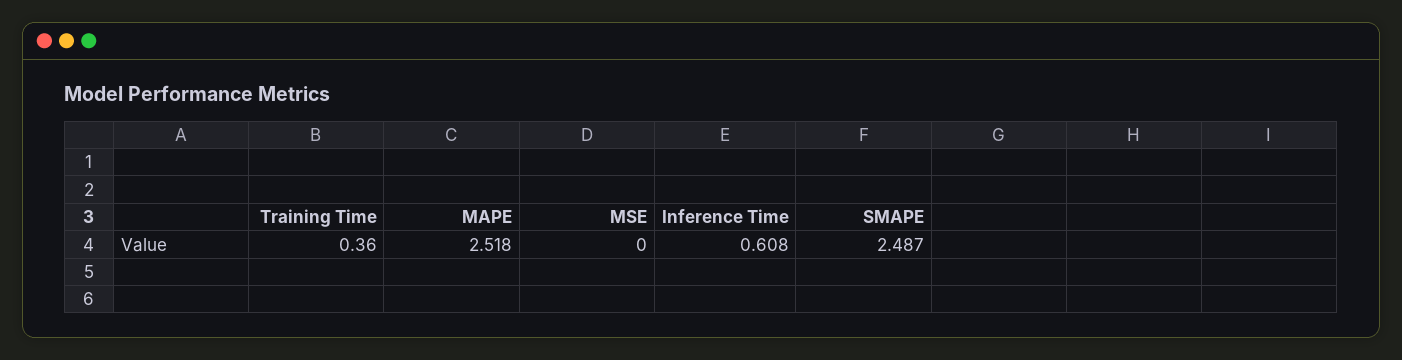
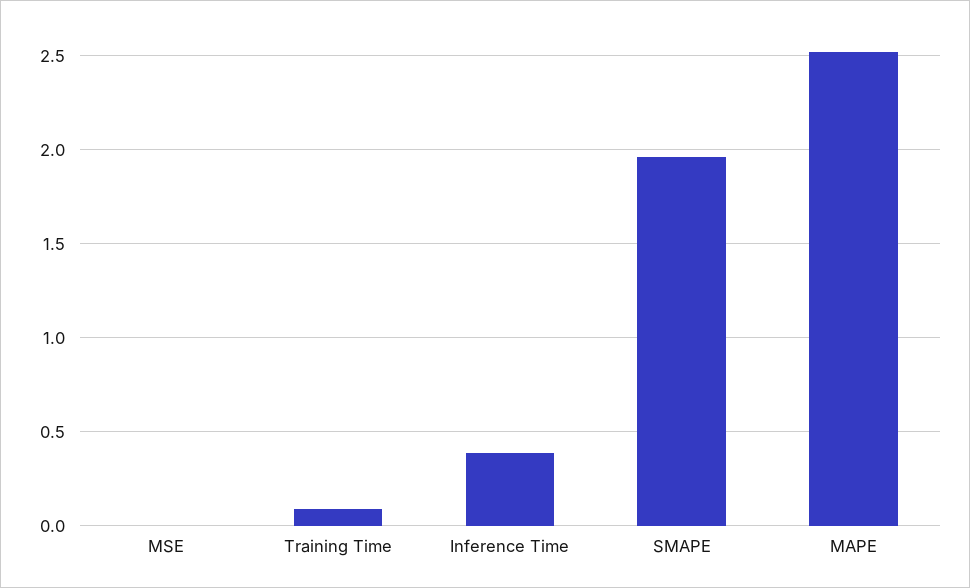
  {
-   "Training Time": 0.36,
+   "Training Time": 0.1,
    "MAPE": 2.518,
    "MSE": 0,
-   "Inference Time": 0.608,
+   "Inference Time": 0.4,
-   "SMAPE": 2.487
+   "SMAPE": 1.95
  }

